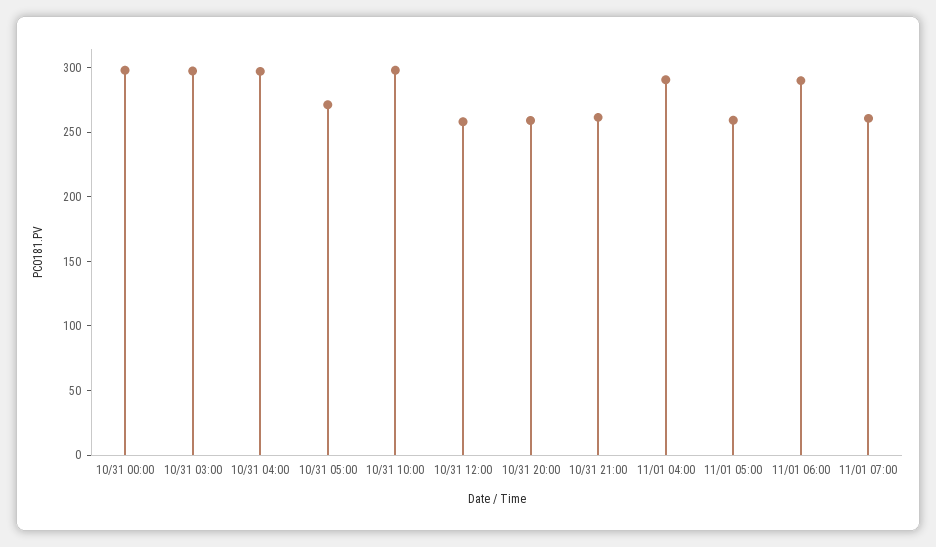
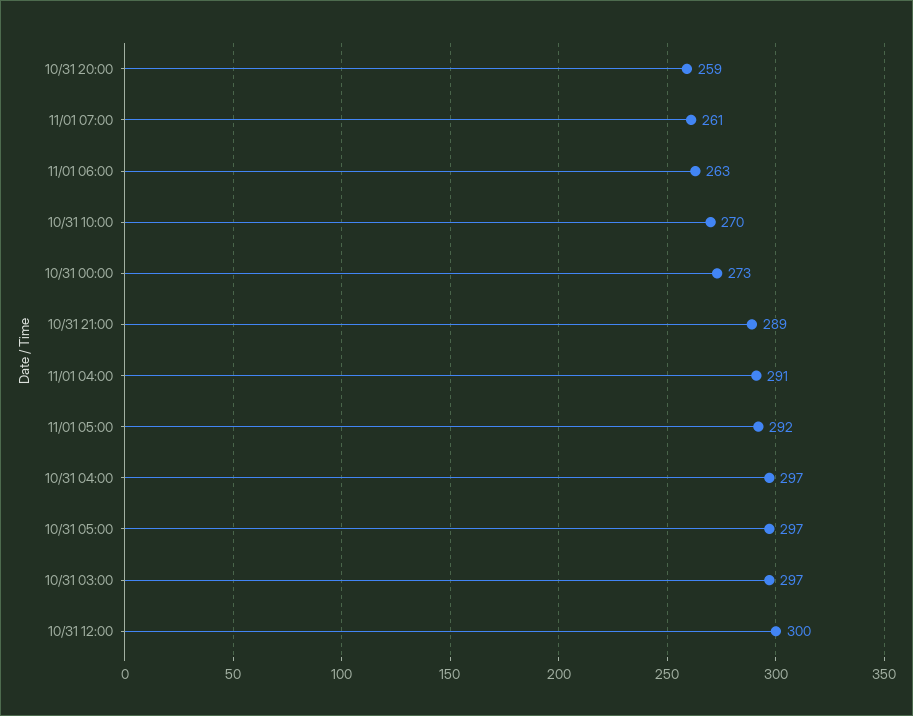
  {
-   "10/31 00:00": 300,
+   "10/31 00:00": 273,
    "10/31 03:00": 297,
    "10/31 04:00": 297,
-   "10/31 05:00": 270,
+   "10/31 05:00": 297,
-   "10/31 10:00": 300,
+   "10/31 10:00": 270,
-   "10/31 12:00": 260,
+   "10/31 12:00": 300,
    "10/31 20:00": 259,
-   "10/31 21:00": 260,
+   "10/31 21:00": 289,
    "11/01 04:00": 291,
-   "11/01 05:00": 260,
+   "11/01 05:00": 292,
-   "11/01 06:00": 290,
+   "11/01 06:00": 263,
    "11/01 07:00": 261
  }

